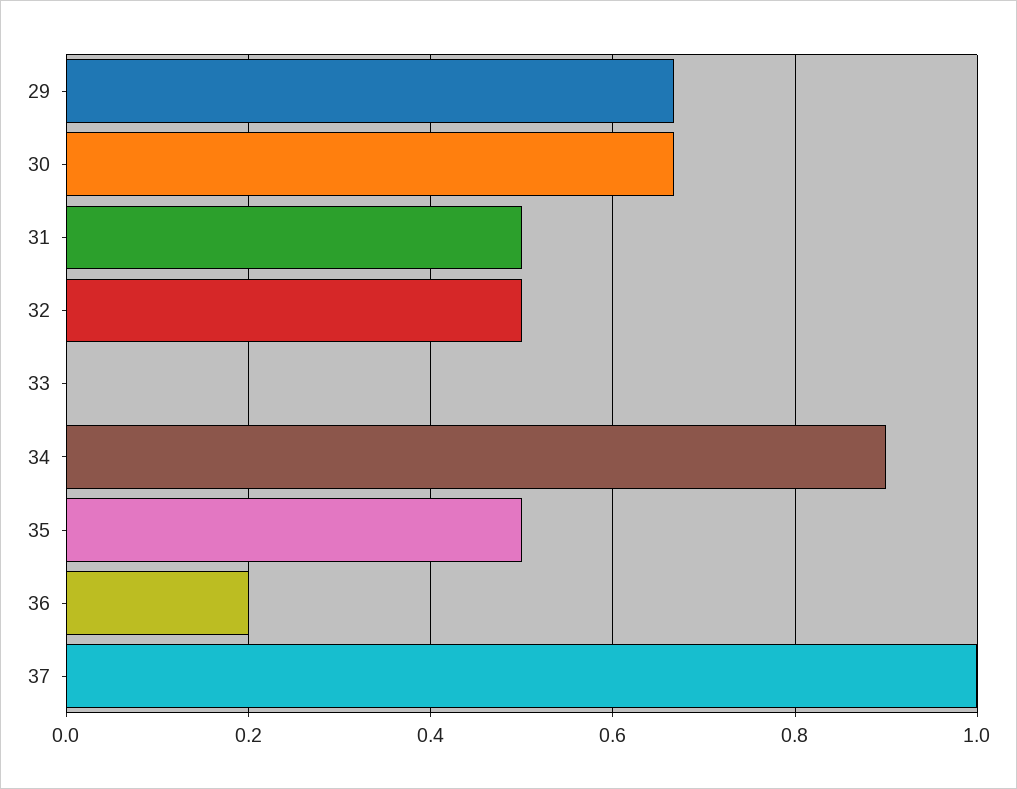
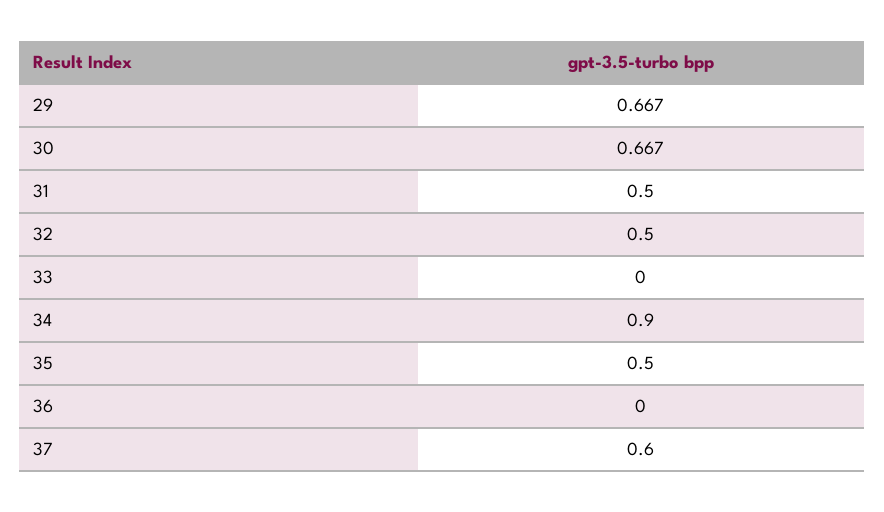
  {
    "29": 0.667,
    "30": 0.667,
    "31": 0.5,
    "32": 0.5,
    "33": 0,
    "34": 0.9,
    "35": 0.5,
-   "36": 0.2,
+   "36": 0,
-   "37": 1
+   "37": 0.6
  }

